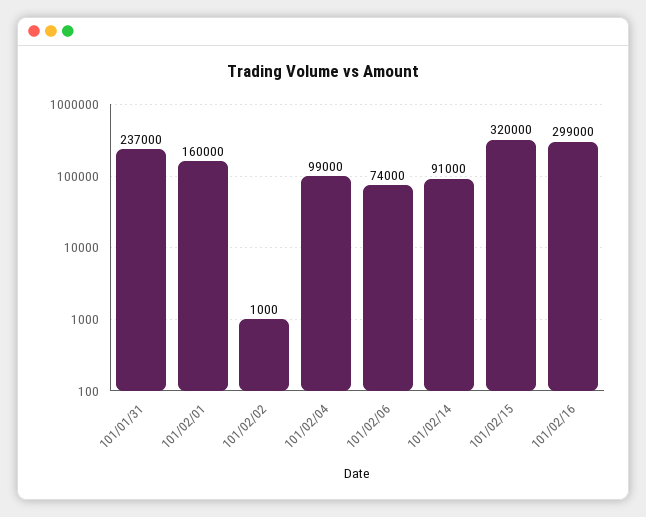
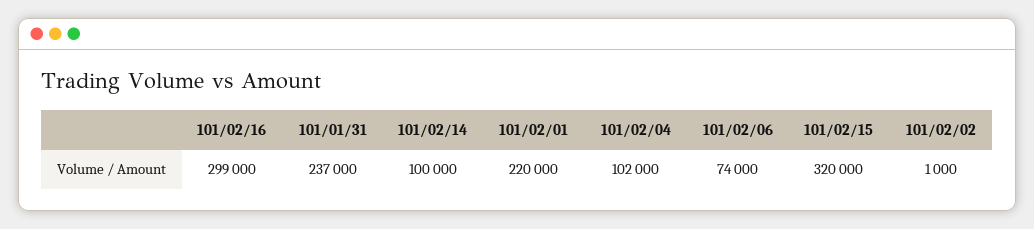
  {
    "101/01/31": 237000,
-   "101/02/01": 160000,
+   "101/02/01": 220000,
    "101/02/02": 1000,
-   "101/02/04": 99000,
+   "101/02/04": 102000,
    "101/02/06": 74000,
-   "101/02/14": 91000,
+   "101/02/14": 100000,
    "101/02/15": 320000,
    "101/02/16": 299000
  }

